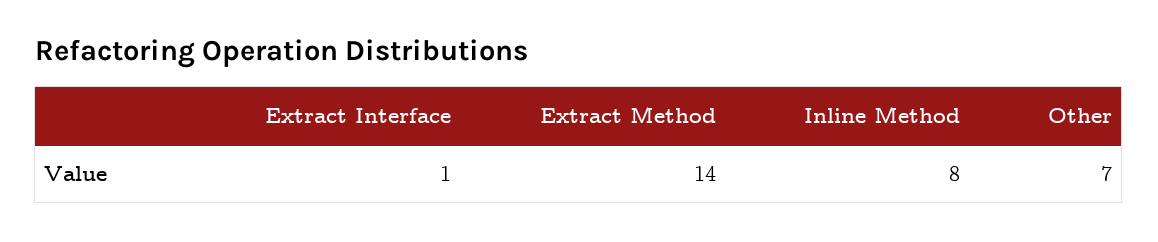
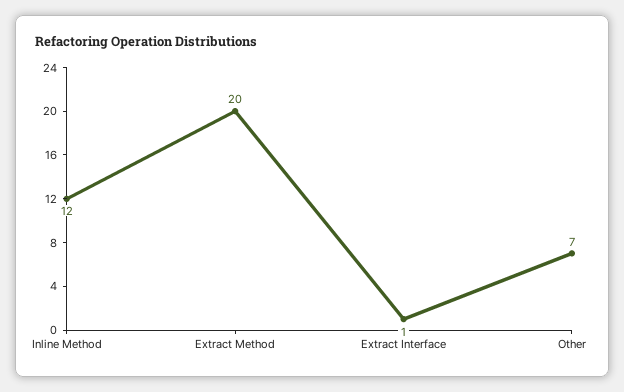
  {
    "Extract Interface": 1,
-   "Extract Method": 14,
+   "Extract Method": 20,
-   "Inline Method": 8,
+   "Inline Method": 12,
    "Other": 7
  }

